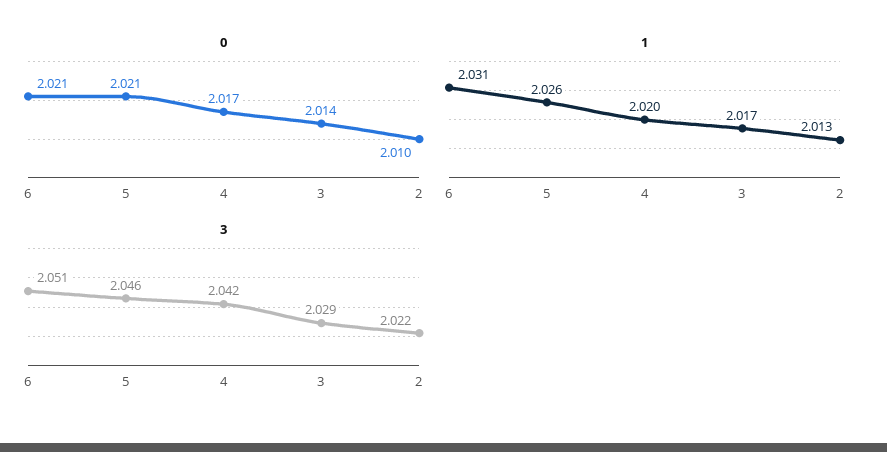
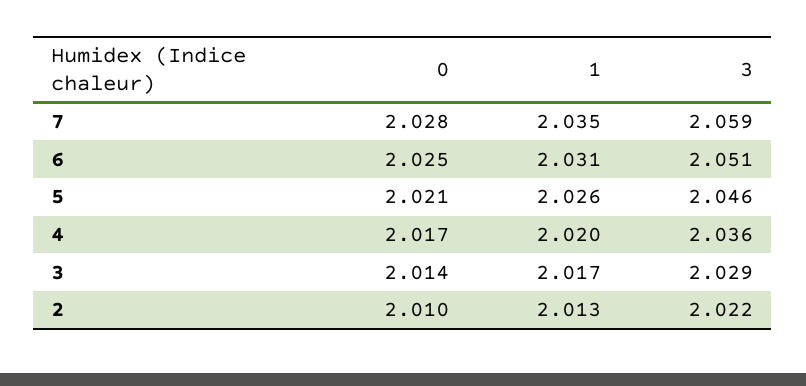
  {
    "0": {
-     "6": 2.021,
+     "6": 2.025,
      "5": 2.021,
      "4": 2.017,
      "3": 2.014,
-     "2": 2.01
+     "2": 2.01,
+     "7": 2.028
    },
    "1": {
      "6": 2.031,
      "5": 2.026,
      "4": 2.02,
      "3": 2.017,
-     "2": 2.013
+     "2": 2.013,
+     "7": 2.035
    },
    "3": {
      "6": 2.051,
      "5": 2.046,
-     "4": 2.042,
+     "4": 2.036,
      "3": 2.029,
-     "2": 2.022
+     "2": 2.022,
+     "7": 2.059
    }
  }

